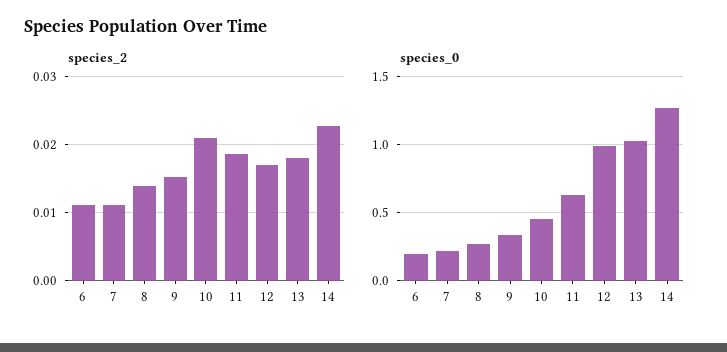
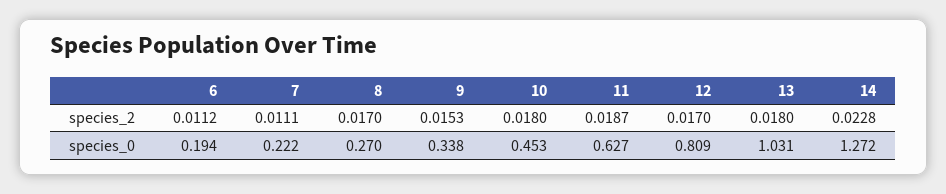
  {
    "species_2": {
      "6": 0.0112,
      "7": 0.0111,
-     "8": 0.014,
+     "8": 0.017,
      "9": 0.0153,
-     "10": 0.021,
+     "10": 0.018,
      "11": 0.0187,
      "12": 0.017,
      "13": 0.018,
      "14": 0.0228
    },
    "species_0": {
      "6": 0.194,
      "7": 0.222,
      "8": 0.27,
      "9": 0.338,
      "10": 0.453,
      "11": 0.627,
-     "12": 1,
+     "12": 0.809,
      "13": 1.031,
      "14": 1.272
    }
  }

